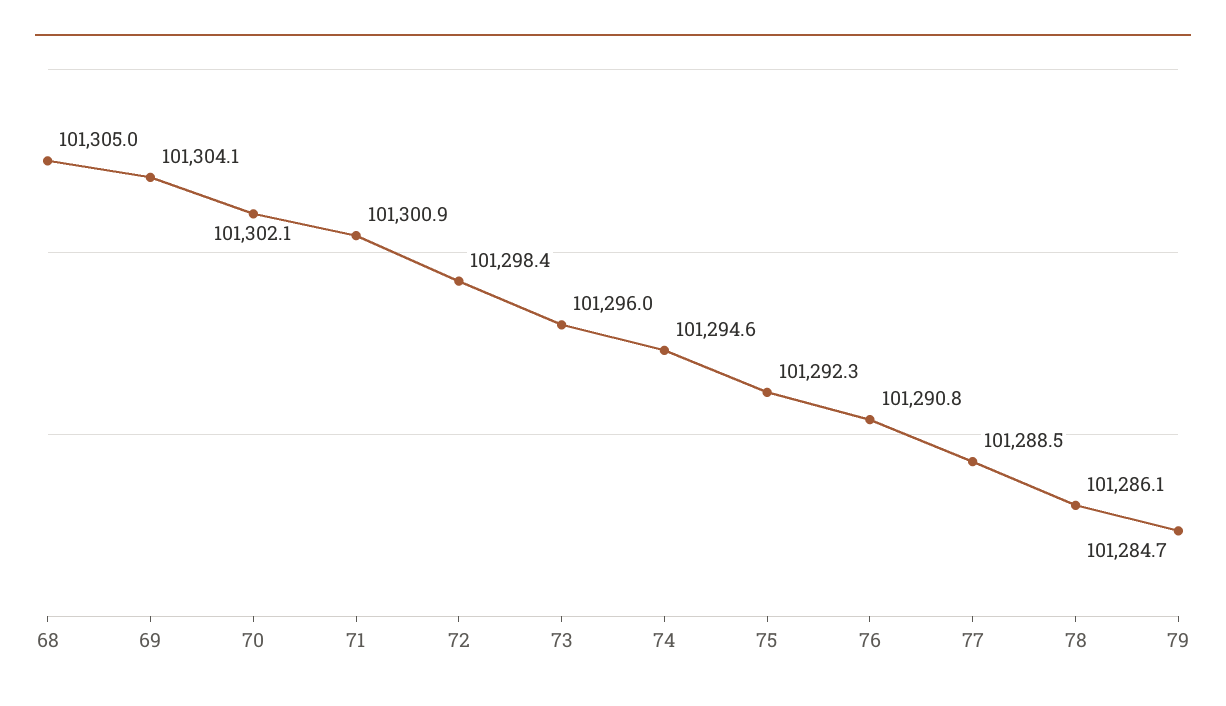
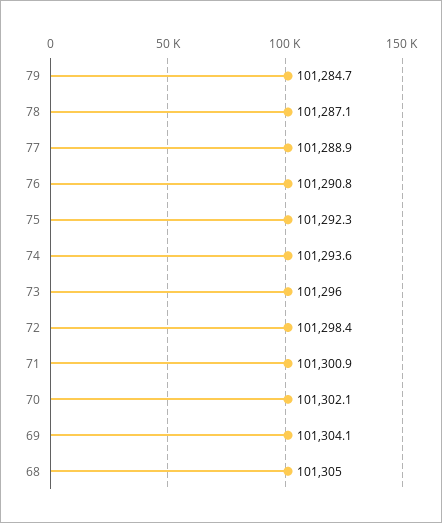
  {
    "68": 101305,
    "69": 101304.1,
    "70": 101302.1,
    "71": 101300.9,
    "72": 101298.4,
    "73": 101296,
-   "74": 101294.6,
+   "74": 101293.6,
    "75": 101292.3,
    "76": 101290.8,
-   "77": 101288.5,
+   "77": 101288.9,
-   "78": 101286.1,
+   "78": 101287.1,
    "79": 101284.7
  }

